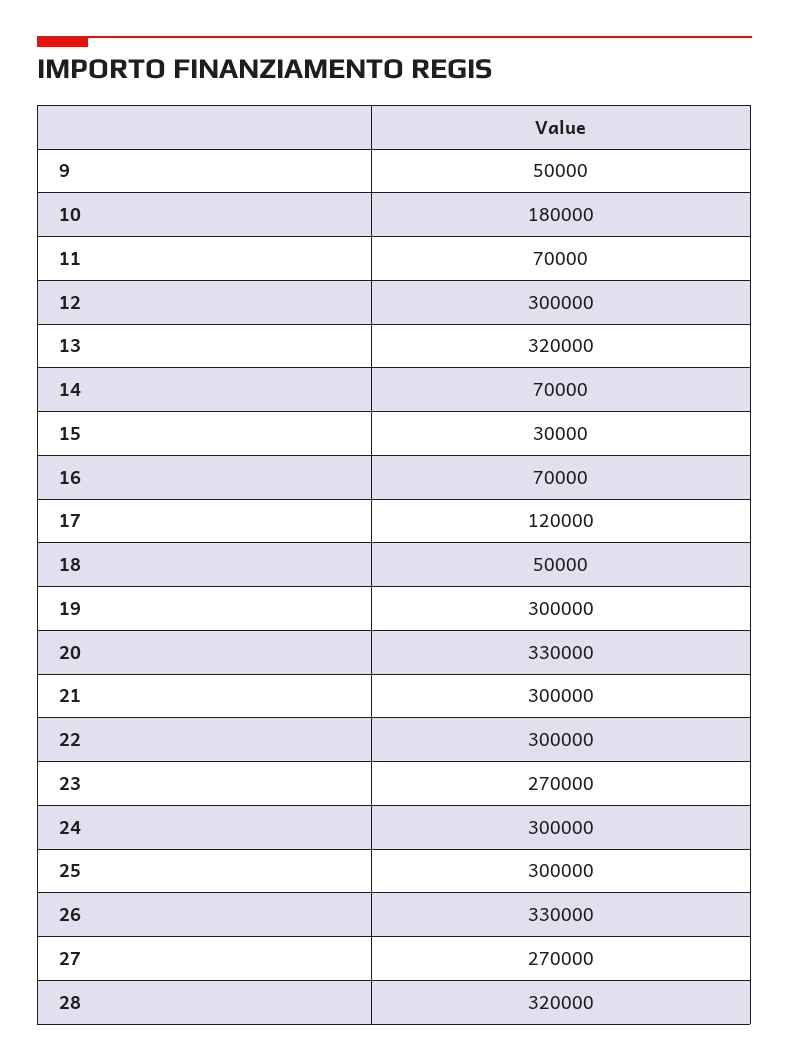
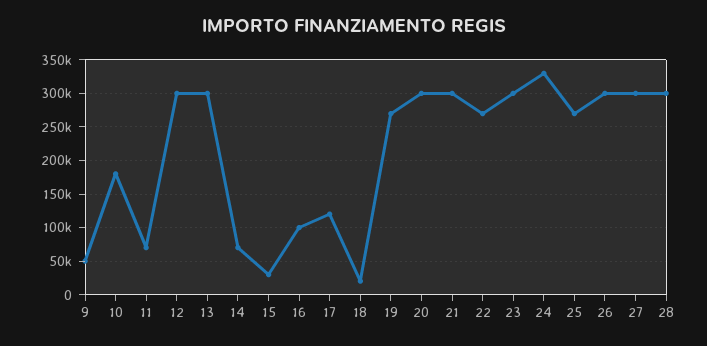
  {
    "9": 50000,
    "10": 180000,
    "11": 70000,
    "12": 300000,
-   "13": 320000,
+   "13": 300000,
    "14": 70000,
    "15": 30000,
-   "16": 70000,
+   "16": 100000,
    "17": 120000,
-   "18": 50000,
+   "18": 20000,
-   "19": 300000,
+   "19": 270000,
-   "20": 330000,
+   "20": 300000,
    "21": 300000,
-   "22": 300000,
+   "22": 270000,
-   "23": 270000,
+   "23": 300000,
-   "24": 300000,
+   "24": 330000,
-   "25": 300000,
+   "25": 270000,
-   "26": 330000,
+   "26": 300000,
-   "27": 270000,
+   "27": 300000,
-   "28": 320000
+   "28": 300000
  }

